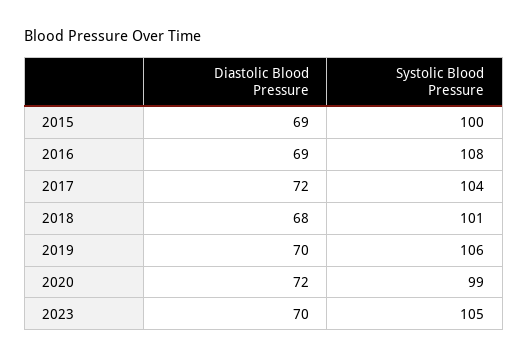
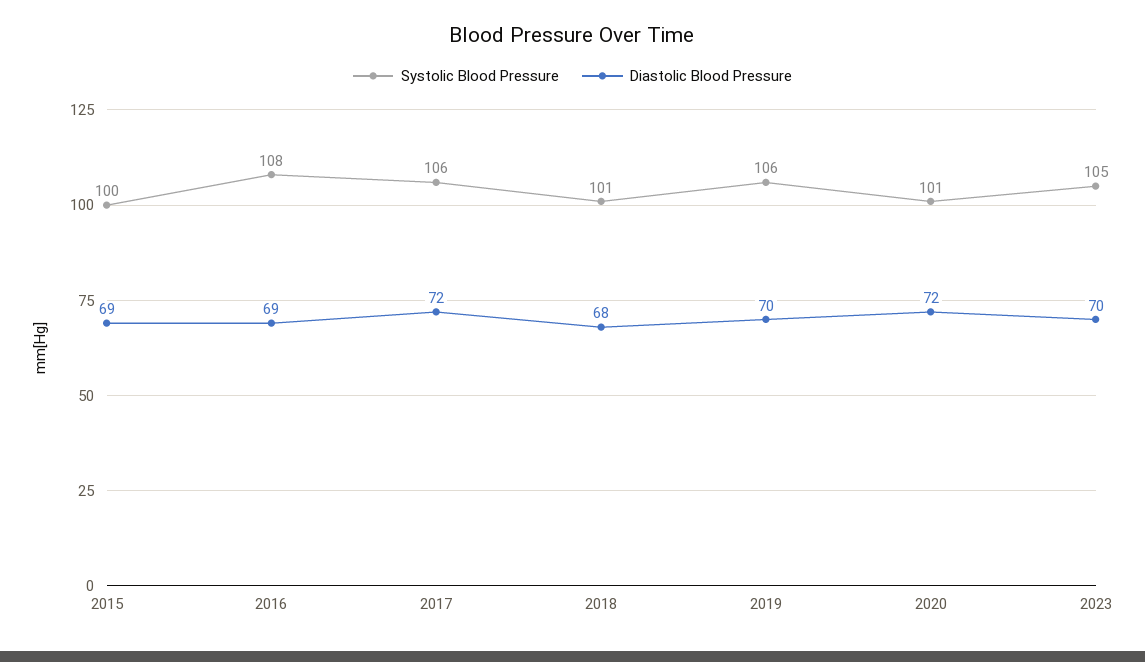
  {
    "Diastolic Blood Pressure": {
      "2015": 69,
      "2016": 69,
      "2017": 72,
      "2018": 68,
      "2019": 70,
      "2020": 72,
      "2023": 70
    },
    "Systolic Blood Pressure": {
      "2015": 100,
      "2016": 108,
-     "2017": 104,
+     "2017": 106,
      "2018": 101,
      "2019": 106,
-     "2020": 99,
+     "2020": 101,
      "2023": 105
    }
  }

